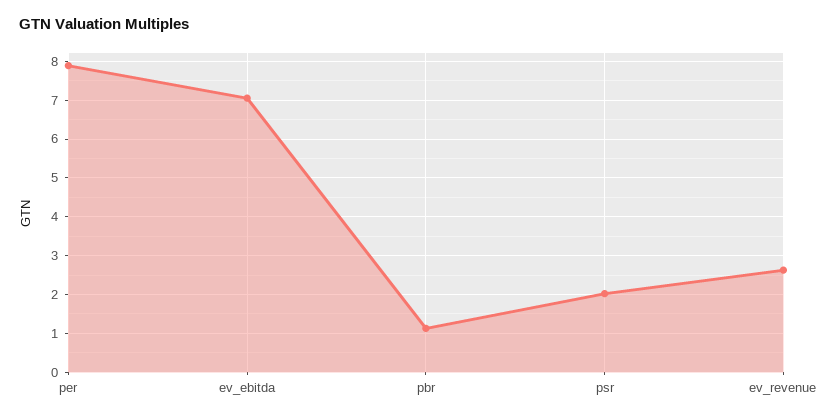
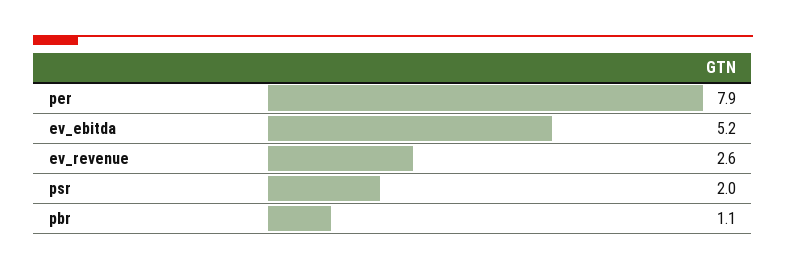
  {
    "per": 7.9,
-   "ev_ebitda": 7,
+   "ev_ebitda": 5.2,
    "pbr": 1.1,
    "psr": 2,
    "ev_revenue": 2.6
  }

